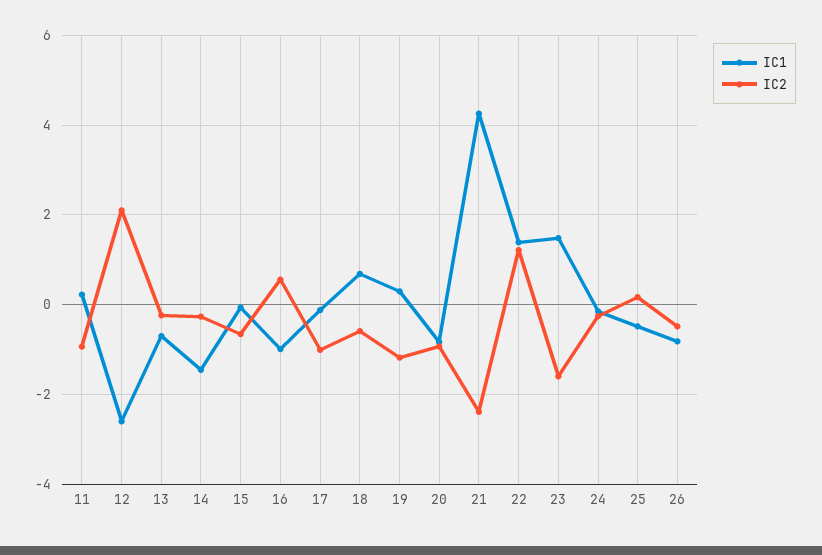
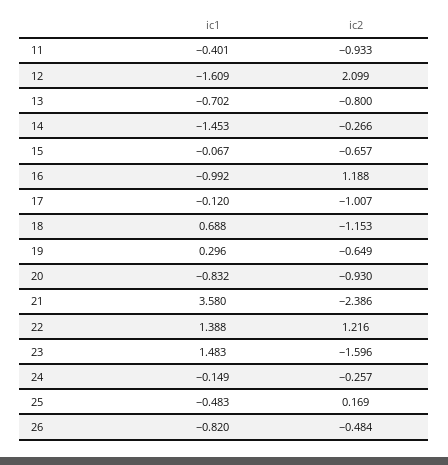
  {
    "IC1": {
-     "11": 0.2,
+     "11": -0.401,
-     "12": -2.6,
+     "12": -1.609,
      "13": -0.702,
      "14": -1.453,
      "15": -0.067,
      "16": -0.992,
      "17": -0.12,
      "18": 0.688,
      "19": 0.296,
      "20": -0.832,
-     "21": 4.2,
+     "21": 3.58,
      "22": 1.388,
      "23": 1.483,
      "24": -0.149,
      "25": -0.483,
      "26": -0.82
    },
    "IC2": {
      "11": -0.933,
      "12": 2.099,
-     "13": -0.2,
+     "13": -0.8,
      "14": -0.266,
      "15": -0.657,
-     "16": 0.6,
+     "16": 1.188,
      "17": -1.007,
-     "18": -0.6,
+     "18": -1.153,
-     "19": -1.2,
+     "19": -0.649,
      "20": -0.93,
      "21": -2.386,
      "22": 1.216,
      "23": -1.596,
      "24": -0.257,
      "25": 0.169,
      "26": -0.484
    }
  }

